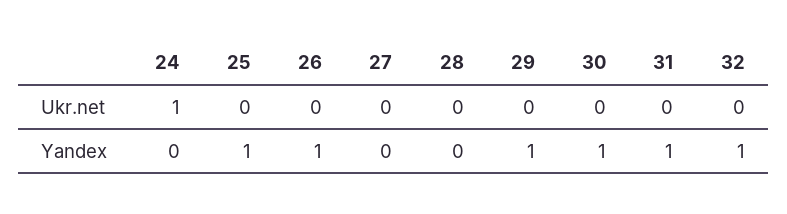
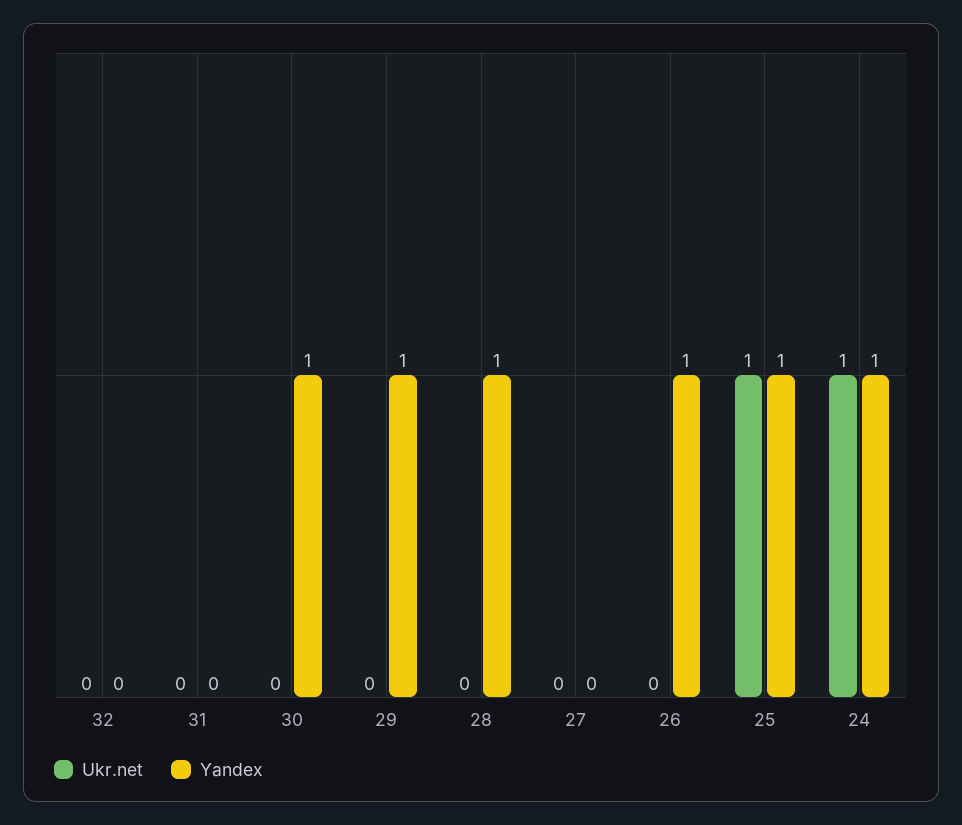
  {
    "Ukr.net": {
      "24": 1,
-     "25": 0,
+     "25": 1,
      "26": 0,
      "27": 0,
      "28": 0,
      "29": 0,
      "30": 0,
      "31": 0,
      "32": 0
    },
    "Yandex": {
-     "24": 0,
+     "24": 1,
      "25": 1,
      "26": 1,
      "27": 0,
-     "28": 0,
+     "28": 1,
      "29": 1,
      "30": 1,
-     "31": 1,
+     "31": 0,
-     "32": 1
+     "32": 0
    }
  }

